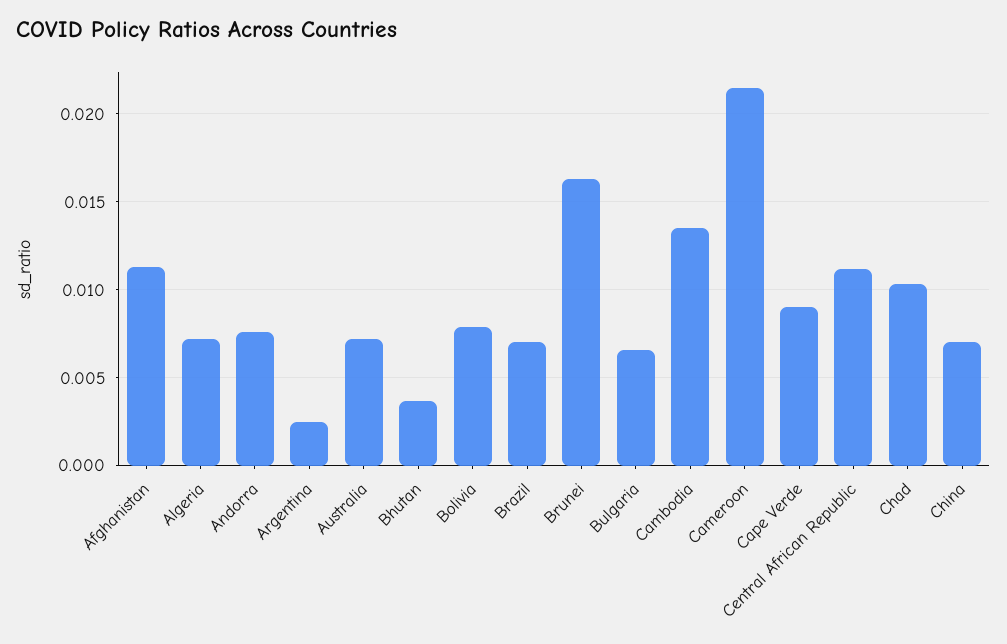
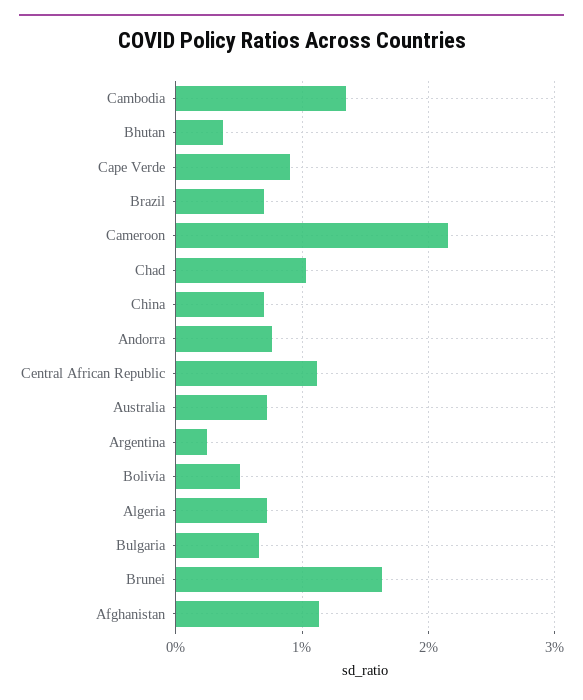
  {
    "Afghanistan": 0.0115,
    "Algeria": 0.007,
    "Andorra": 0.0075,
    "Argentina": 0.0025,
    "Australia": 0.007,
    "Bhutan": 0.0035,
-   "Bolivia": 0.008,
+   "Bolivia": 0.005,
    "Brazil": 0.007,
    "Brunei": 0.0165,
    "Bulgaria": 0.0065,
    "Cambodia": 0.0135,
    "Cameroon": 0.0215,
    "Cape Verde": 0.009,
    "Central African Republic": 0.011,
    "Chad": 0.0105,
    "China": 0.007
  }

